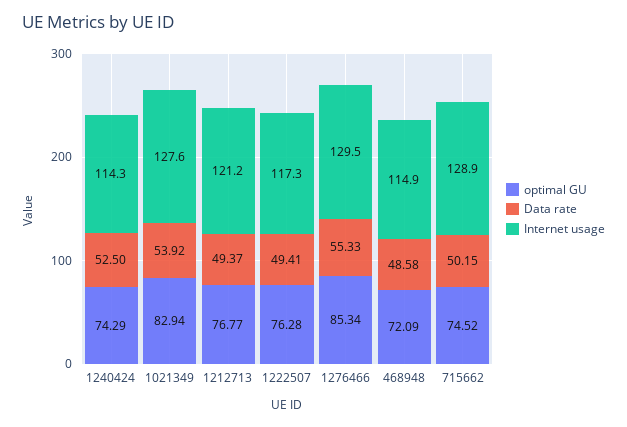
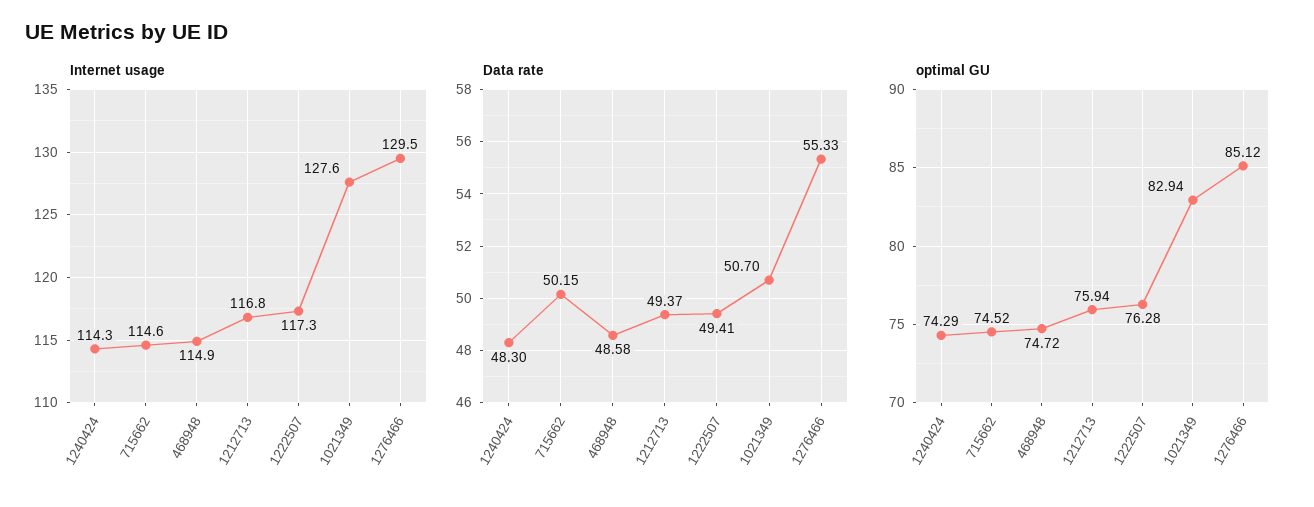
  {
    "optimal GU": {
      "1240424": 74.29,
      "1021349": 82.94,
-     "1212713": 76.77,
+     "1212713": 75.94,
      "1222507": 76.28,
-     "1276466": 85.34,
+     "1276466": 85.12,
-     "468948": 72.09,
+     "468948": 74.72,
      "715662": 74.52
    },
    "Data rate": {
-     "1240424": 52.5,
+     "1240424": 48.3,
-     "1021349": 53.92,
+     "1021349": 50.7,
      "1212713": 49.37,
      "1222507": 49.41,
      "1276466": 55.33,
      "468948": 48.58,
      "715662": 50.15
    },
    "Internet usage": {
      "1240424": 114.3,
      "1021349": 127.6,
-     "1212713": 121.2,
+     "1212713": 116.8,
      "1222507": 117.3,
      "1276466": 129.5,
      "468948": 114.9,
-     "715662": 128.9
+     "715662": 114.6
    }
  }

